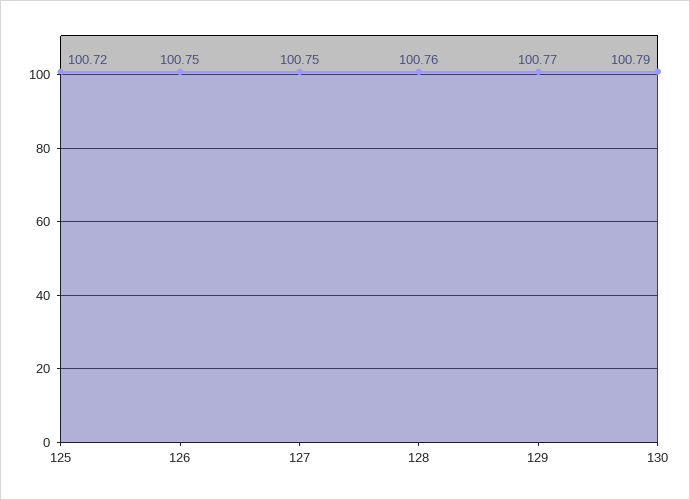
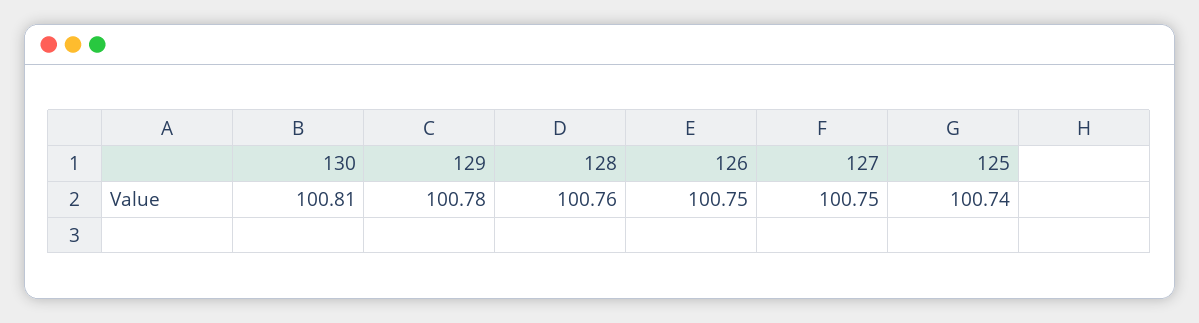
  {
-   "125": 100.72,
+   "125": 100.74,
    "126": 100.75,
    "127": 100.75,
    "128": 100.76,
-   "129": 100.77,
+   "129": 100.78,
-   "130": 100.79
+   "130": 100.81
  }

